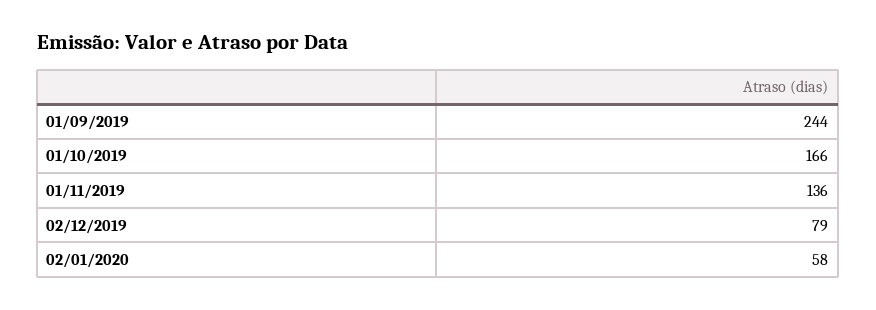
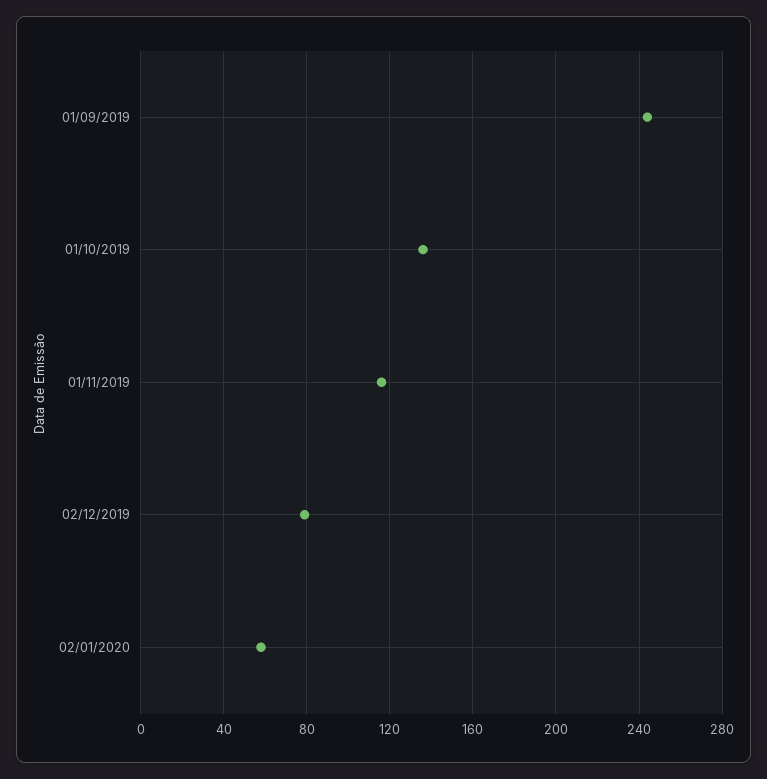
  {
    "01/09/2019": 244,
-   "01/10/2019": 166,
+   "01/10/2019": 135,
-   "01/11/2019": 136,
+   "01/11/2019": 115,
    "02/12/2019": 79,
    "02/01/2020": 58
  }

